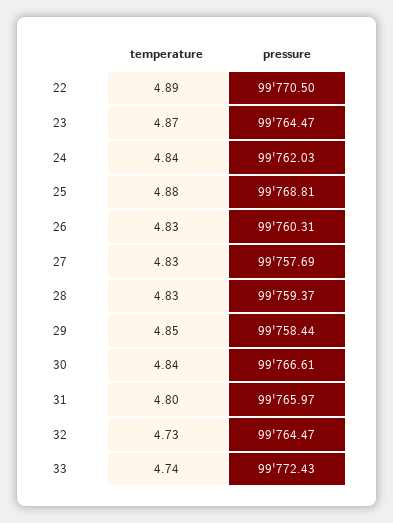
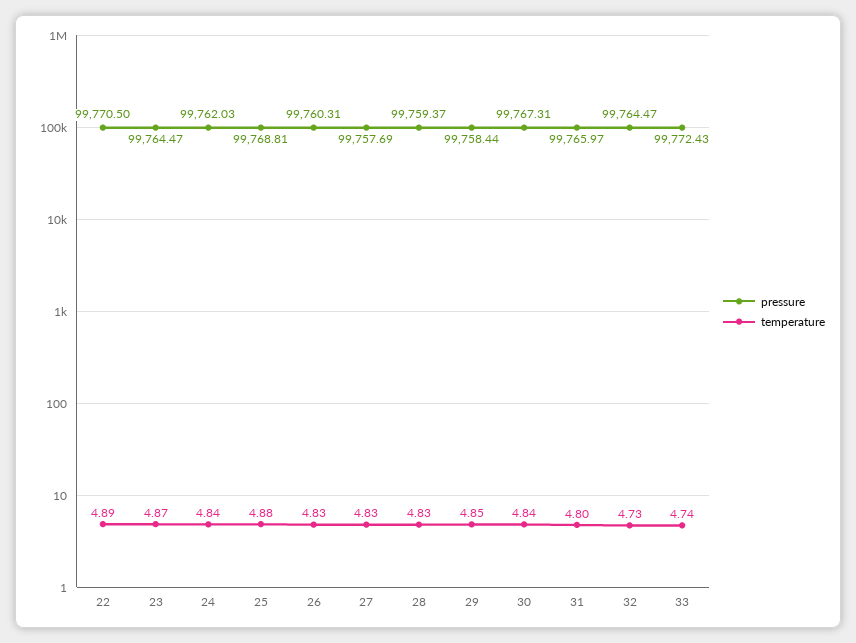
  {
    "temperature": {
      "22": 4.89,
      "23": 4.87,
      "24": 4.84,
      "25": 4.88,
      "26": 4.83,
      "27": 4.83,
      "28": 4.83,
      "29": 4.85,
      "30": 4.84,
      "31": 4.8,
      "32": 4.73,
      "33": 4.74
    },
    "pressure": {
      "22": 99770.5,
      "23": 99764.47,
      "24": 99762.03,
      "25": 99768.81,
      "26": 99760.31,
      "27": 99757.69,
      "28": 99759.37,
      "29": 99758.44,
-     "30": 99766.61,
+     "30": 99767.31,
      "31": 99765.97,
      "32": 99764.47,
      "33": 99772.43
    }
  }

